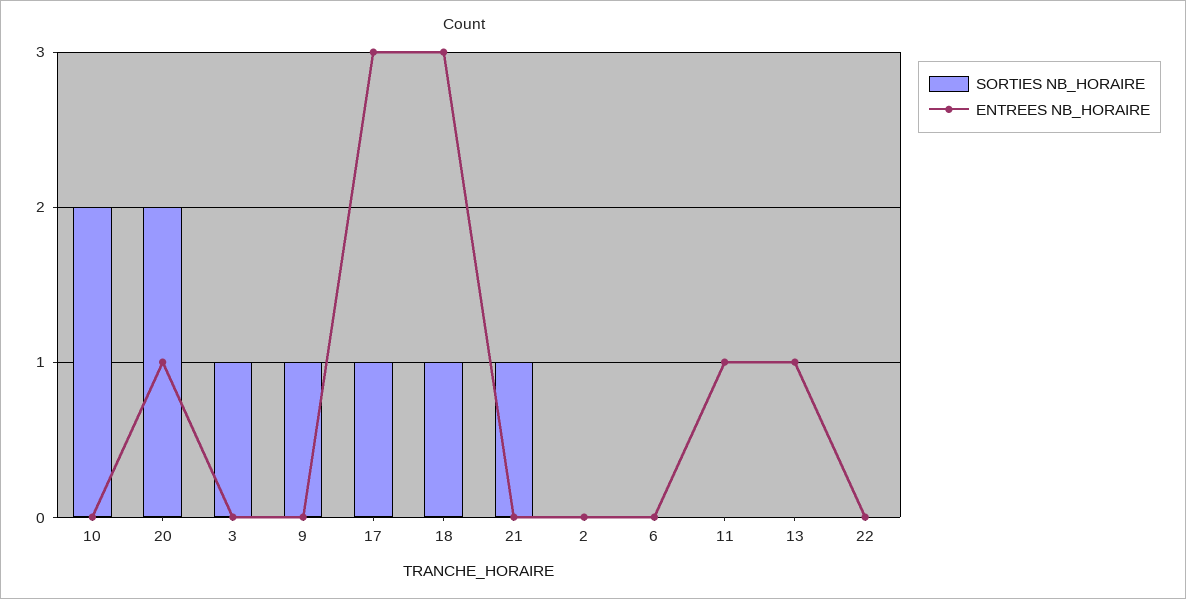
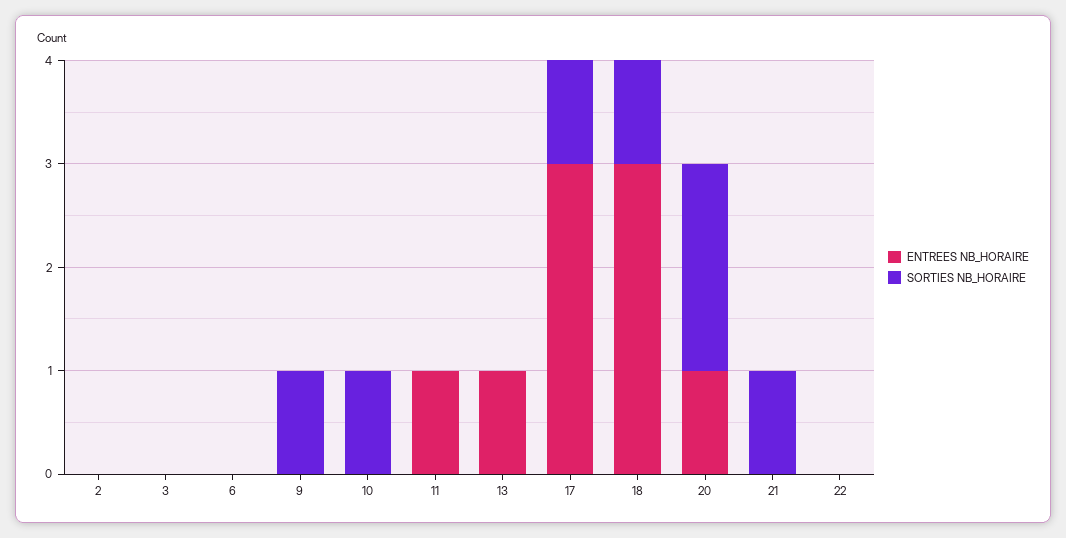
  {
    "SORTIES NB_HORAIRE": {
-     "10": 2,
+     "10": 1,
      "20": 2,
-     "3": 1,
+     "3": 0,
      "9": 1,
      "17": 1,
      "18": 1,
      "21": 1,
      "2": 0,
      "6": 0,
      "11": 0,
      "13": 0,
      "22": 0
    },
    "ENTREES NB_HORAIRE": {
      "10": 0,
      "20": 1,
      "3": 0,
      "9": 0,
      "17": 3,
      "18": 3,
      "21": 0,
      "2": 0,
      "6": 0,
      "11": 1,
      "13": 1,
      "22": 0
    }
  }

